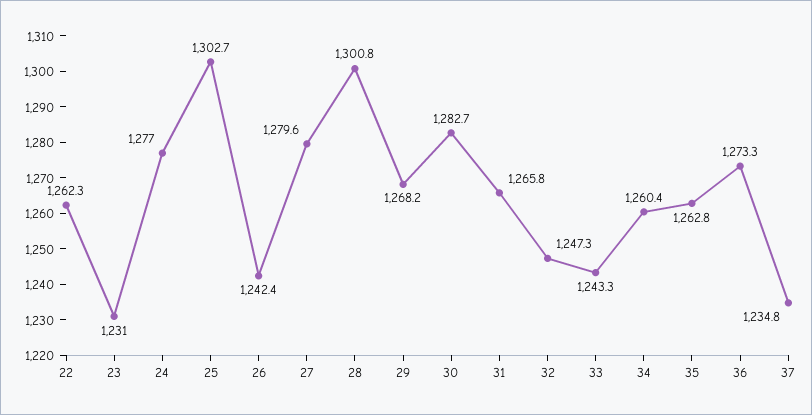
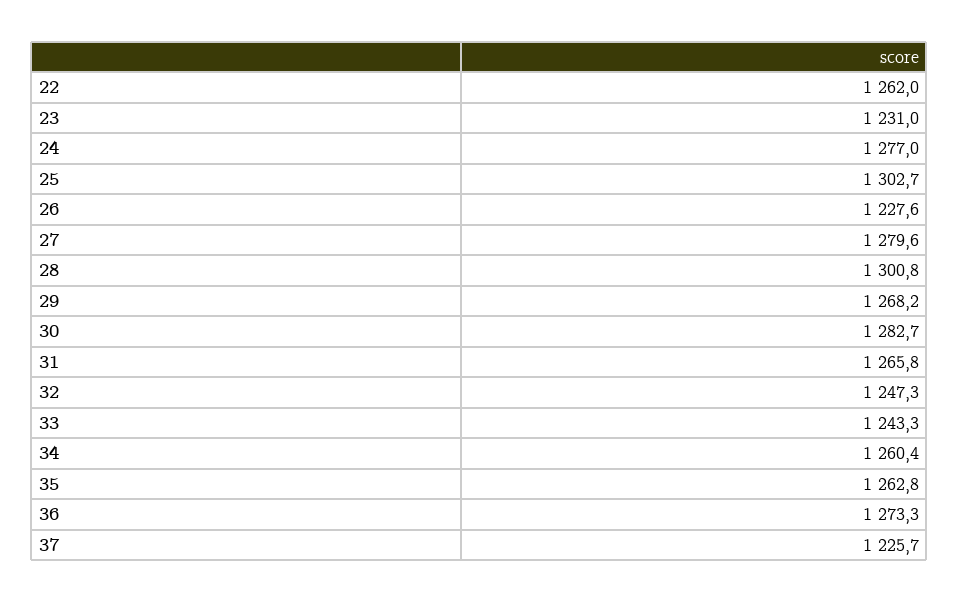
  {
-   "22": 1262.3,
+   "22": 1262,
    "23": 1231,
    "24": 1277,
    "25": 1302.7,
-   "26": 1242.4,
+   "26": 1227.6,
    "27": 1279.6,
    "28": 1300.8,
    "29": 1268.2,
    "30": 1282.7,
    "31": 1265.8,
    "32": 1247.3,
    "33": 1243.3,
    "34": 1260.4,
    "35": 1262.8,
    "36": 1273.3,
-   "37": 1234.8
+   "37": 1225.7
  }

